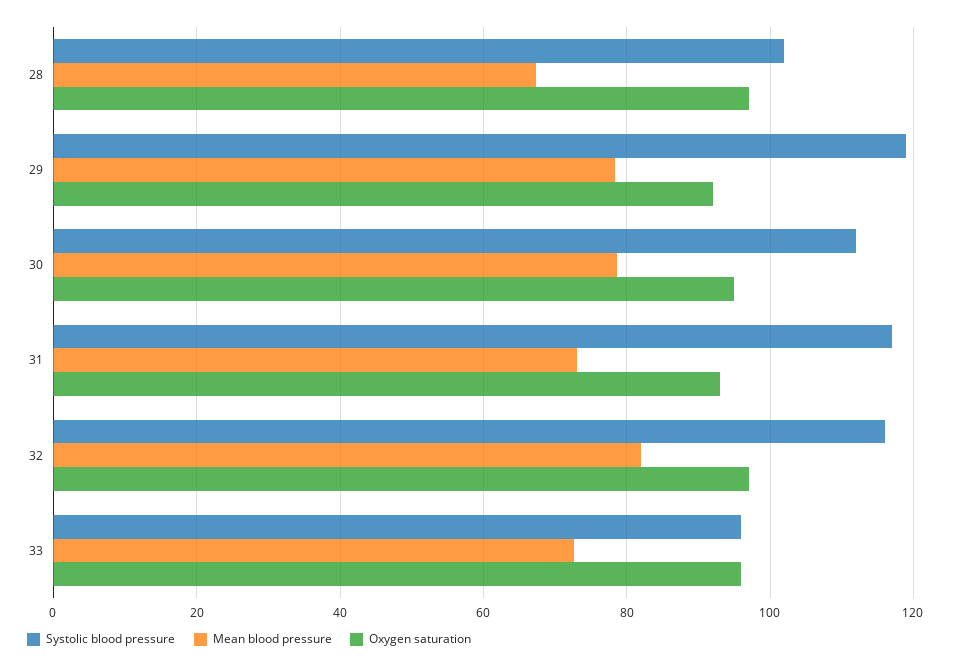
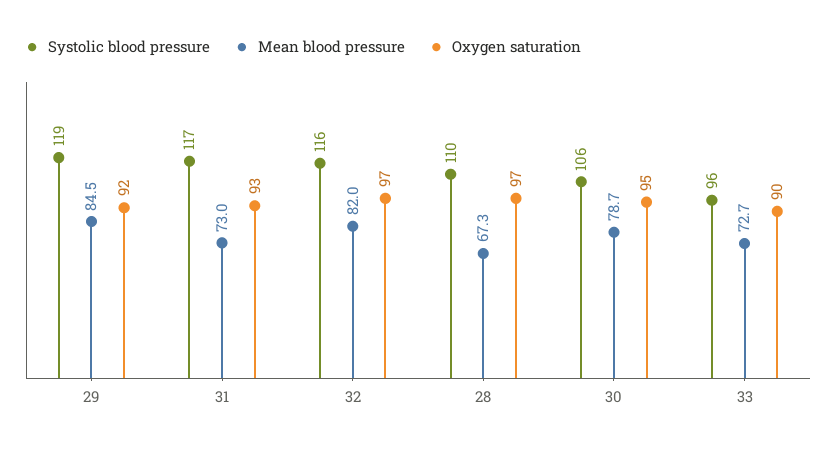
  {
    "Systolic blood pressure": {
-     "28": 102,
+     "28": 110,
      "29": 119,
-     "30": 112,
+     "30": 106,
      "31": 117,
      "32": 116,
      "33": 96
    },
    "Mean blood pressure": {
      "28": 67.3,
-     "29": 78,
+     "29": 84.5,
      "30": 78.7,
      "31": 73,
      "32": 82,
      "33": 72.7
    },
    "Oxygen saturation": {
      "28": 97,
      "29": 92,
      "30": 95,
      "31": 93,
      "32": 97,
-     "33": 96
+     "33": 90
    }
  }

